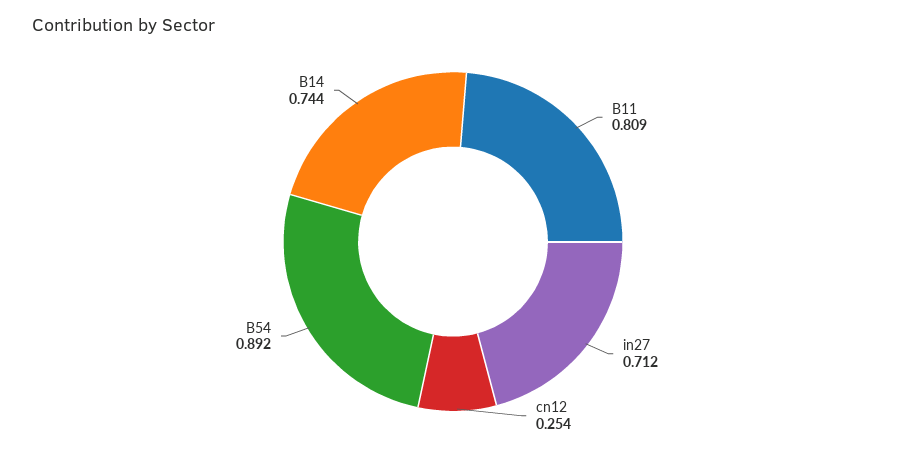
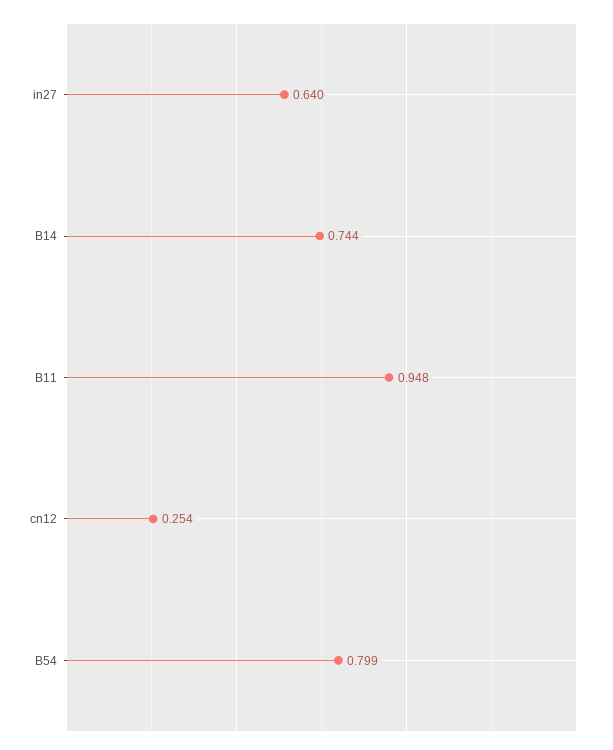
  {
-   "B11": 0.809,
+   "B11": 0.948,
-   "in27": 0.712,
+   "in27": 0.64,
    "cn12": 0.254,
-   "B54": 0.892,
+   "B54": 0.799,
    "B14": 0.744
  }

